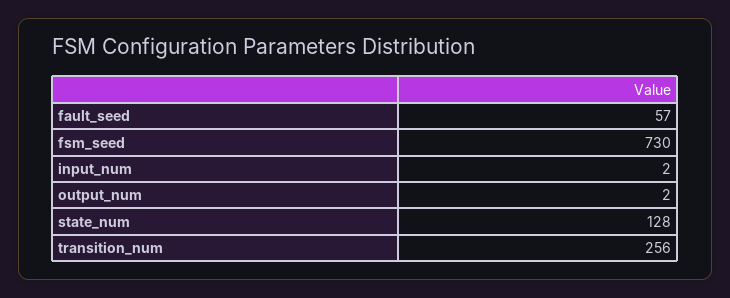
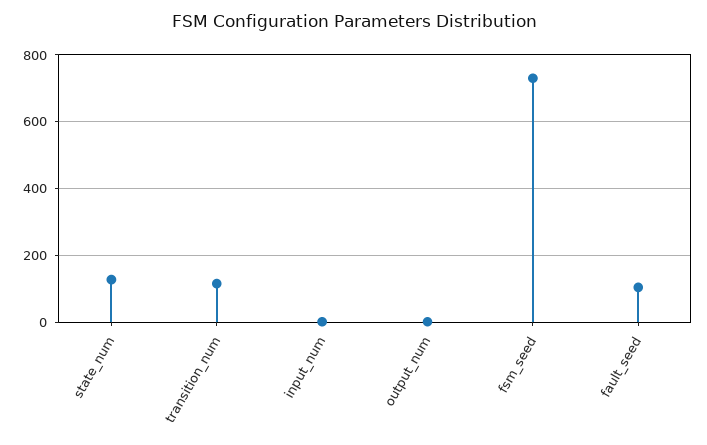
  {
-   "fault_seed": 57,
+   "fault_seed": 100,
    "fsm_seed": 730,
    "input_num": 2,
    "output_num": 2,
    "state_num": 128,
-   "transition_num": 256
+   "transition_num": 120
  }

